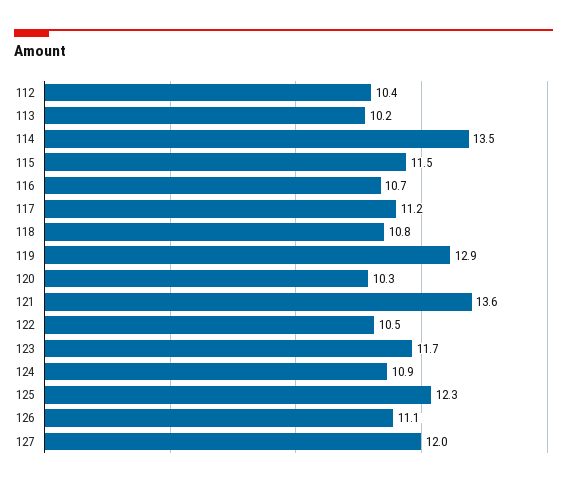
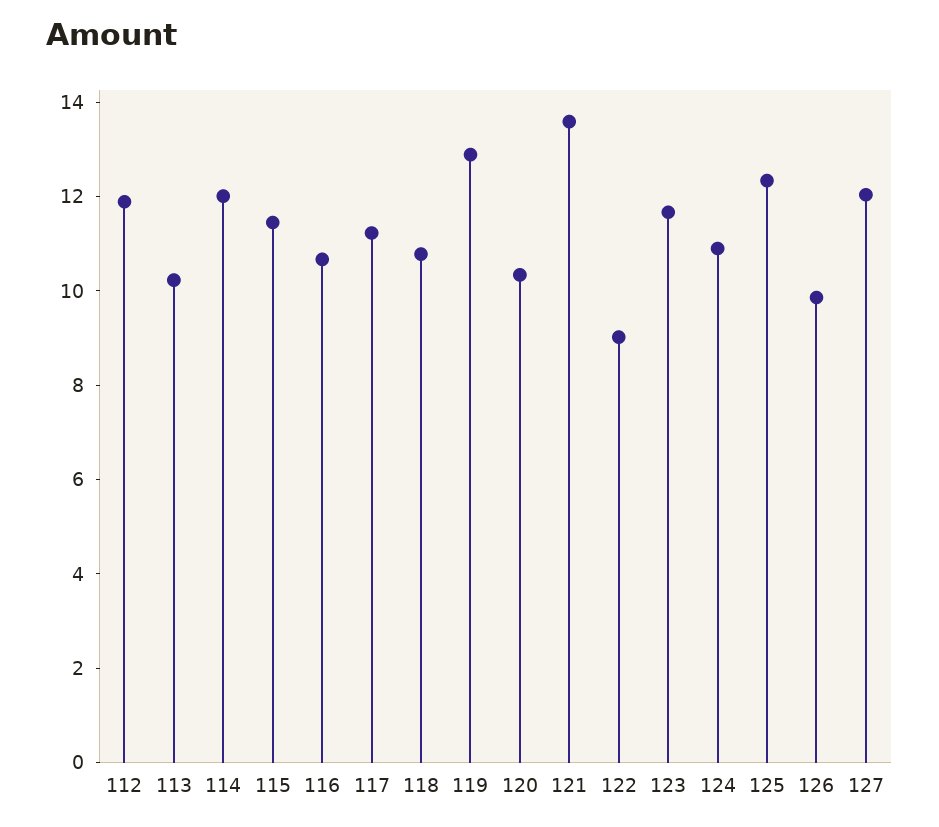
  {
-   "112": 10.4,
+   "112": 12,
    "113": 10.2,
-   "114": 13.5,
+   "114": 12,
    "115": 11.5,
    "116": 10.7,
    "117": 11.2,
    "118": 10.8,
    "119": 12.9,
    "120": 10.3,
    "121": 13.6,
-   "122": 10.5,
+   "122": 9,
    "123": 11.7,
    "124": 10.9,
    "125": 12.3,
-   "126": 11.1,
+   "126": 10,
    "127": 12
  }

